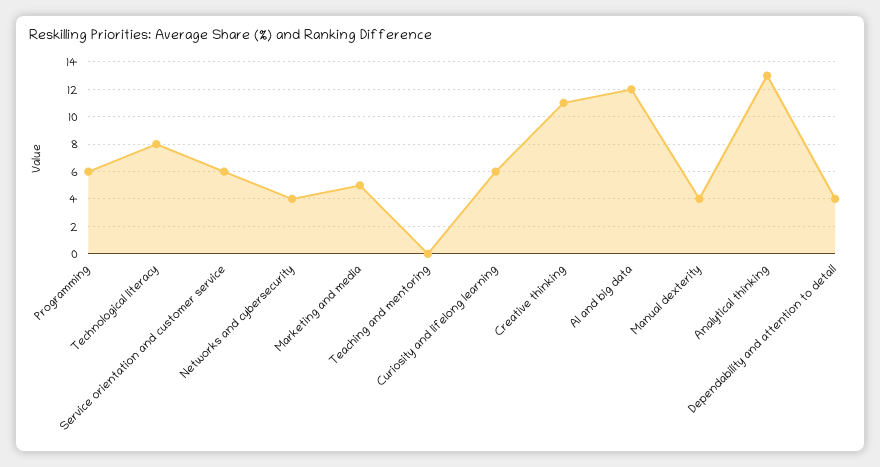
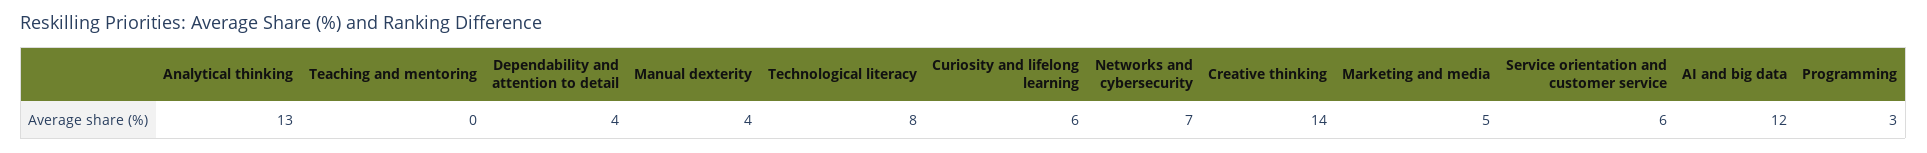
  {
-   "Programming": 6,
+   "Programming": 3,
    "Technological literacy": 8,
    "Service orientation and customer service": 6,
-   "Networks and cybersecurity": 4,
+   "Networks and cybersecurity": 7,
    "Marketing and media": 5,
    "Teaching and mentoring": 0,
    "Curiosity and lifelong learning": 6,
-   "Creative thinking": 11,
+   "Creative thinking": 14,
    "AI and big data": 12,
    "Manual dexterity": 4,
    "Analytical thinking": 13,
    "Dependability and attention to detail": 4
  }

